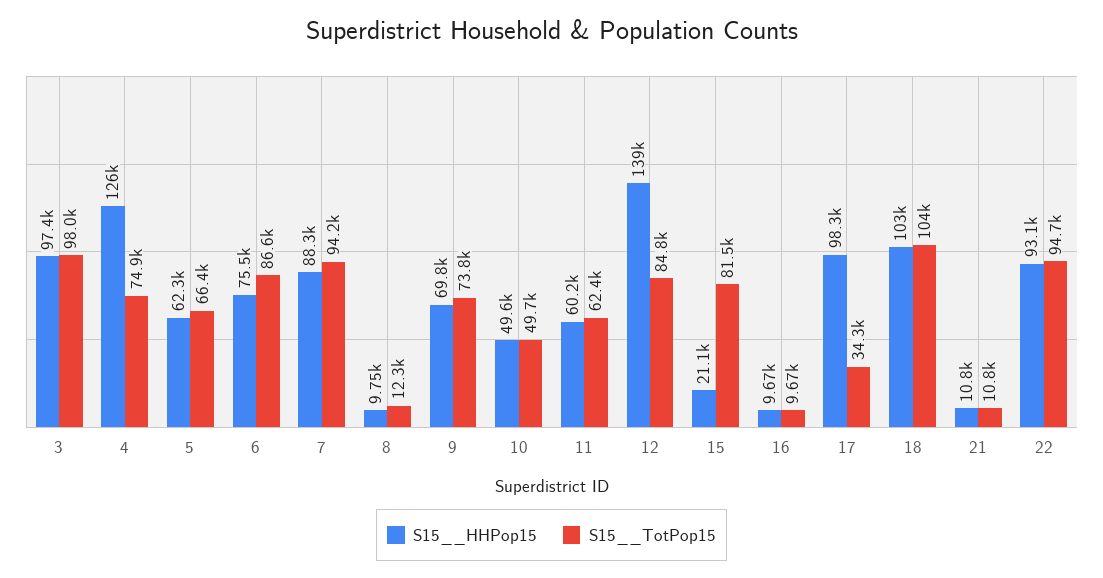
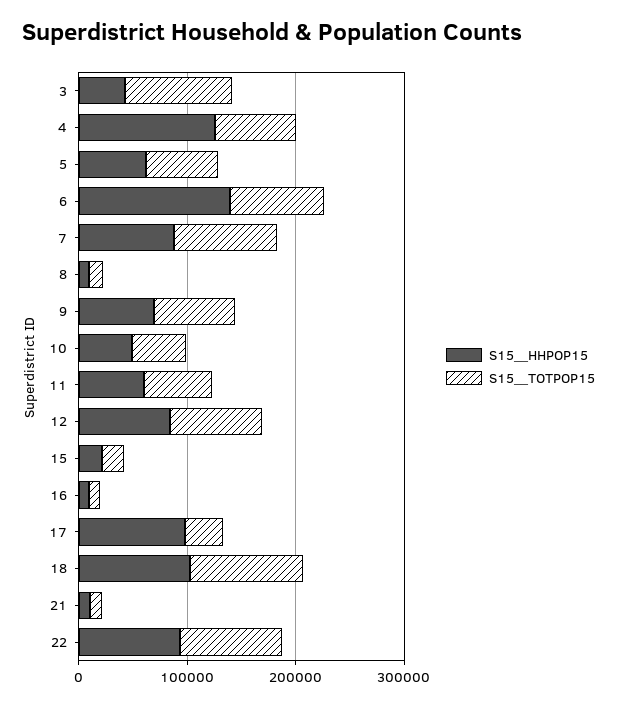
  {
    "S15__HHPop15": {
-     "3": 97400,
+     "3": 40000,
      "4": 126000,
      "5": 62300,
-     "6": 75500,
+     "6": 140000,
      "7": 88300,
      "8": 9750,
      "9": 69800,
      "10": 49600,
      "11": 60200,
-     "12": 139000,
+     "12": 80000,
      "15": 21100,
      "16": 9670,
      "17": 98300,
      "18": 103000,
      "21": 10800,
      "22": 93100
    },
    "S15__TotPop15": {
      "3": 98000,
      "4": 74900,
      "5": 66400,
      "6": 86600,
      "7": 94200,
      "8": 12300,
      "9": 73800,
      "10": 49700,
      "11": 62400,
      "12": 84800,
-     "15": 81500,
+     "15": 20000,
      "16": 9670,
      "17": 34300,
      "18": 104000,
      "21": 10800,
      "22": 94700
    }
  }

